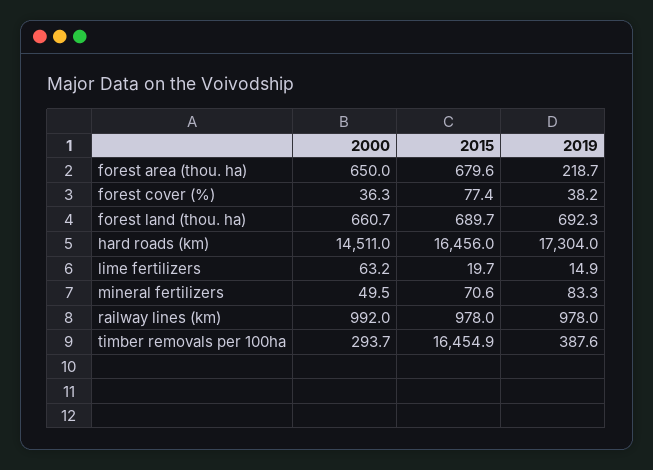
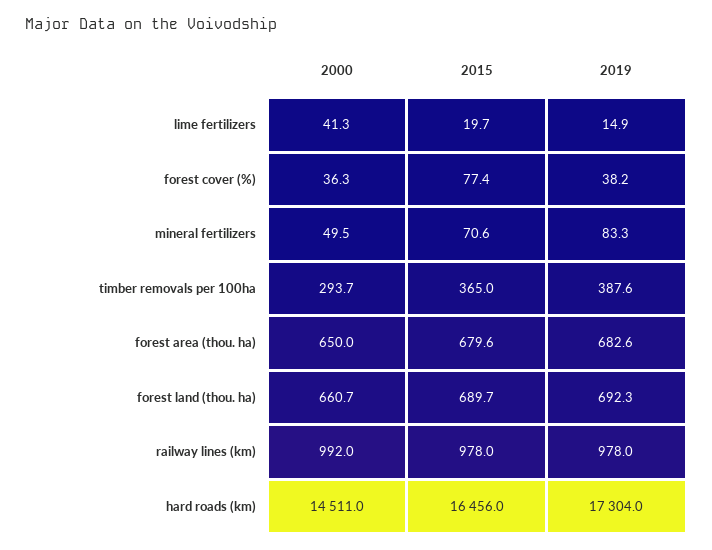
  {
    "2000": {
      "forest area (thou. ha)": 650,
      "forest cover (%)": 36.3,
      "forest land (thou. ha)": 660.7,
      "hard roads (km)": 14511,
-     "lime fertilizers": 63.2,
+     "lime fertilizers": 41.3,
      "mineral fertilizers": 49.5,
      "railway lines (km)": 992,
      "timber removals per 100ha": 293.7
    },
    "2015": {
      "forest area (thou. ha)": 679.6,
      "forest cover (%)": 77.4,
      "forest land (thou. ha)": 689.7,
      "hard roads (km)": 16456,
      "lime fertilizers": 19.7,
      "mineral fertilizers": 70.6,
      "railway lines (km)": 978,
-     "timber removals per 100ha": 16454.9
+     "timber removals per 100ha": 365
    },
    "2019": {
-     "forest area (thou. ha)": 218.7,
+     "forest area (thou. ha)": 682.6,
      "forest cover (%)": 38.2,
      "forest land (thou. ha)": 692.3,
      "hard roads (km)": 17304,
      "lime fertilizers": 14.9,
      "mineral fertilizers": 83.3,
      "railway lines (km)": 978,
      "timber removals per 100ha": 387.6
    }
  }

